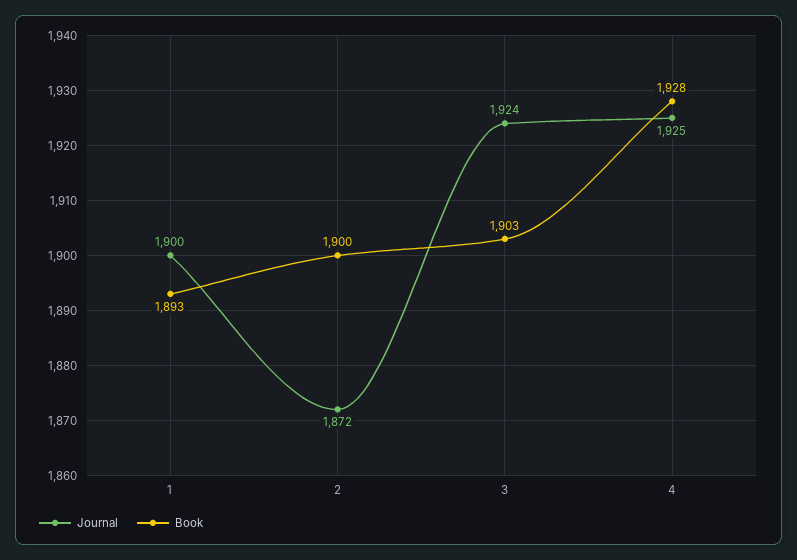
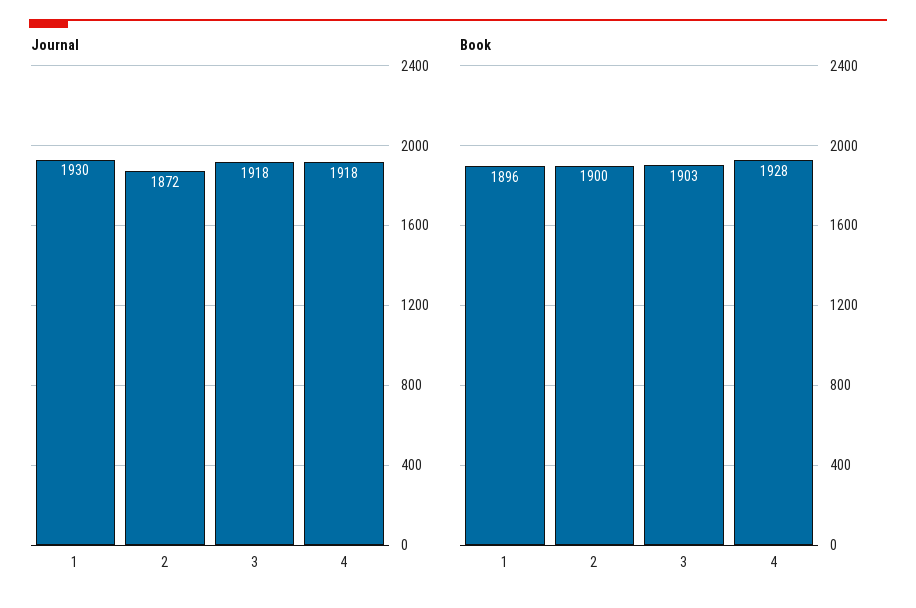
  {
    "Journal": {
-     "1": 1900,
+     "1": 1930,
      "2": 1872,
-     "3": 1924,
+     "3": 1918,
-     "4": 1925
+     "4": 1918
    },
    "Book": {
-     "1": 1893,
+     "1": 1896,
      "2": 1900,
      "3": 1903,
      "4": 1928
    }
  }

